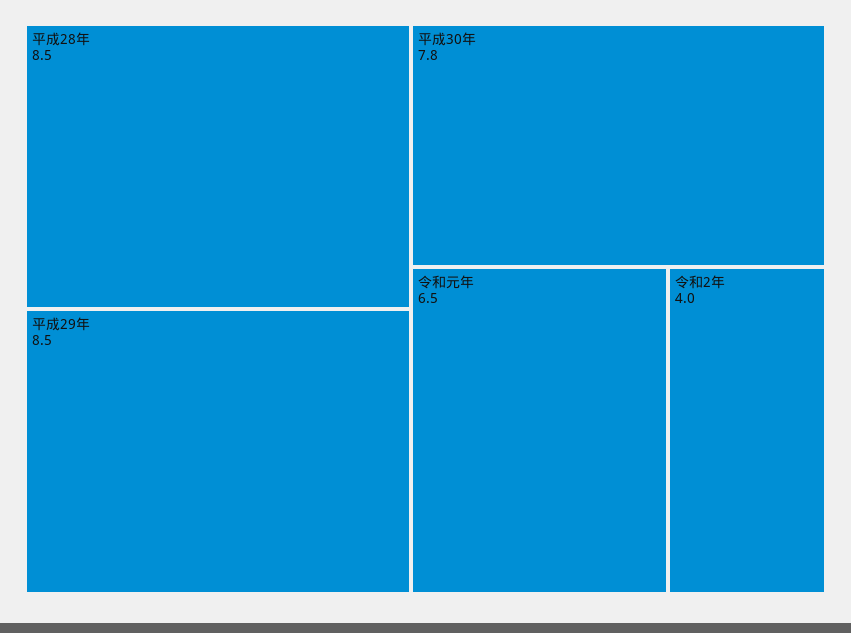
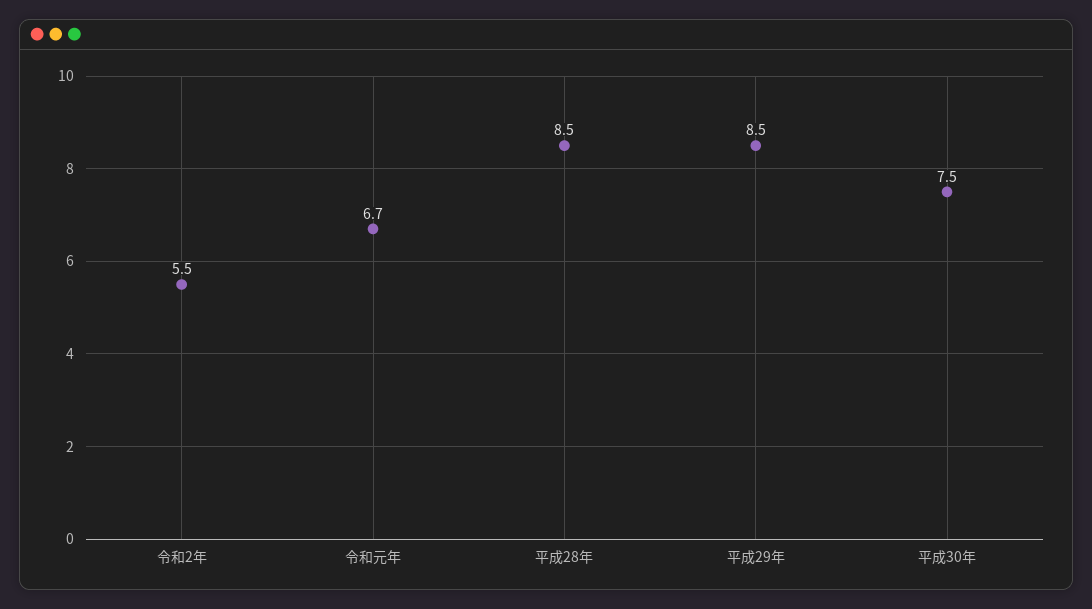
  {
    "平成28年": 8.5,
    "平成29年": 8.5,
-   "平成30年": 7.8,
+   "平成30年": 7.5,
-   "令和元年": 6.5,
+   "令和元年": 6.7,
-   "令和2年": 4
+   "令和2年": 5.5
  }

